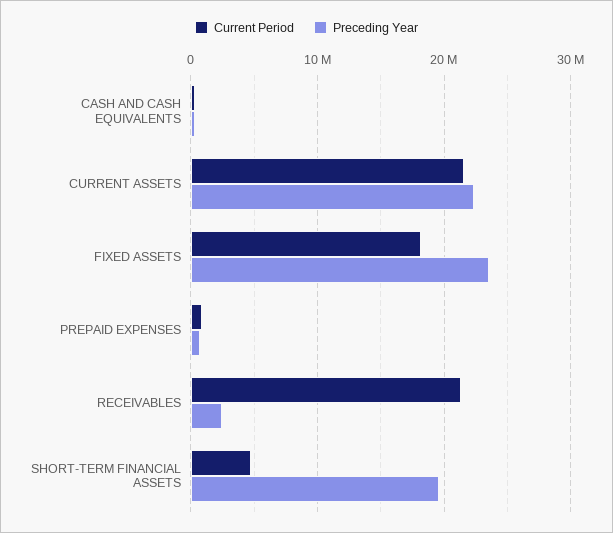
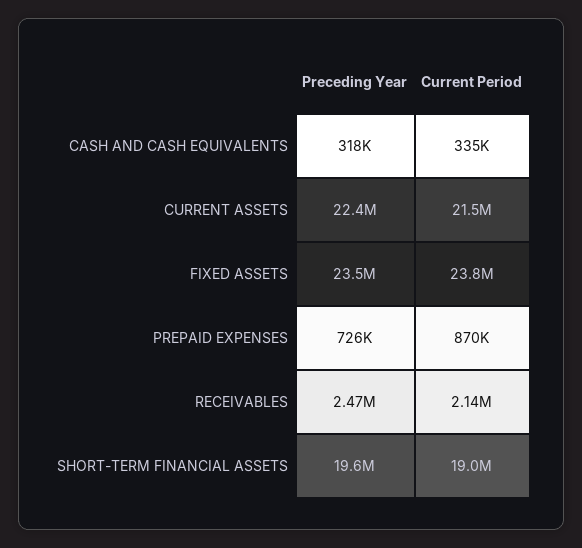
  {
    "Current Period": {
      "CASH AND CASH EQUIVALENTS": 335000,
      "CURRENT ASSETS": 21500000,
-     "FIXED ASSETS": 18000000,
+     "FIXED ASSETS": 23800000,
      "PREPAID EXPENSES": 870000,
-     "RECEIVABLES": 21000000,
+     "RECEIVABLES": 2140000,
-     "SHORT-TERM FINANCIAL ASSETS": 5000000
+     "SHORT-TERM FINANCIAL ASSETS": 19000000
    },
    "Preceding Year": {
      "CASH AND CASH EQUIVALENTS": 318000,
      "CURRENT ASSETS": 22400000,
      "FIXED ASSETS": 23500000,
      "PREPAID EXPENSES": 726000,
      "RECEIVABLES": 2470000,
      "SHORT-TERM FINANCIAL ASSETS": 19600000
    }
  }

